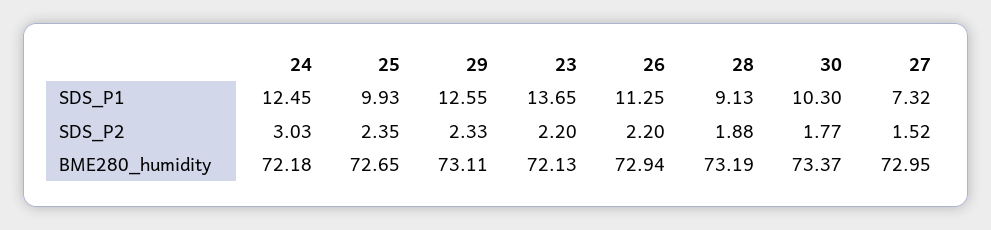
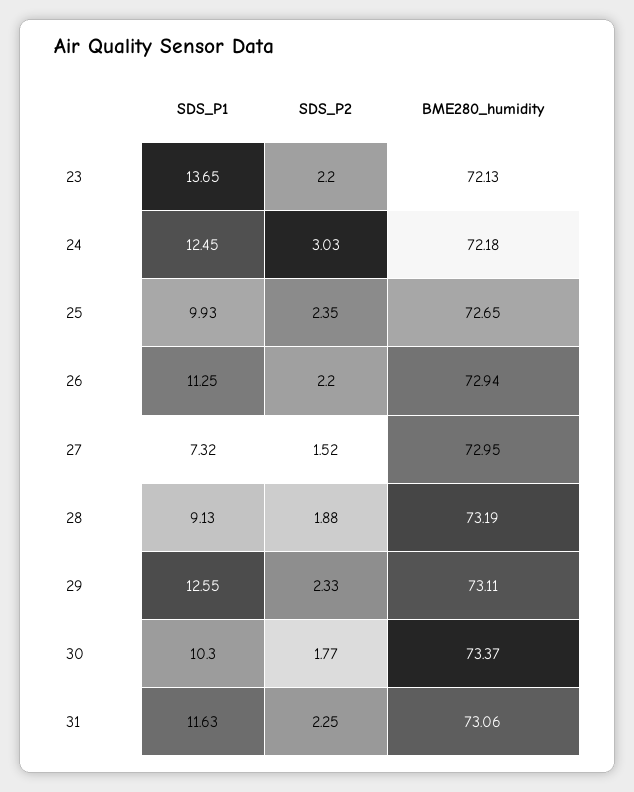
  {
    "24": {
      "SDS_P1": 12.45,
      "SDS_P2": 3.03,
      "BME280_humidity": 72.18
    },
    "25": {
      "SDS_P1": 9.93,
      "SDS_P2": 2.35,
      "BME280_humidity": 72.65
    },
    "29": {
      "SDS_P1": 12.55,
      "SDS_P2": 2.33,
      "BME280_humidity": 73.11
    },
    "23": {
      "SDS_P1": 13.65,
      "SDS_P2": 2.2,
      "BME280_humidity": 72.13
    },
    "26": {
      "SDS_P1": 11.25,
      "SDS_P2": 2.2,
      "BME280_humidity": 72.94
    },
    "28": {
      "SDS_P1": 9.13,
      "SDS_P2": 1.88,
      "BME280_humidity": 73.19
    },
    "30": {
      "SDS_P1": 10.3,
      "SDS_P2": 1.77,
      "BME280_humidity": 73.37
    },
    "27": {
      "SDS_P1": 7.32,
      "SDS_P2": 1.52,
      "BME280_humidity": 72.95
-   }
+   },
+   "31": {
+     "SDS_P1": 11.63,
+     "SDS_P2": 2.25,
+     "BME280_humidity": 73.06
+   }
  }

